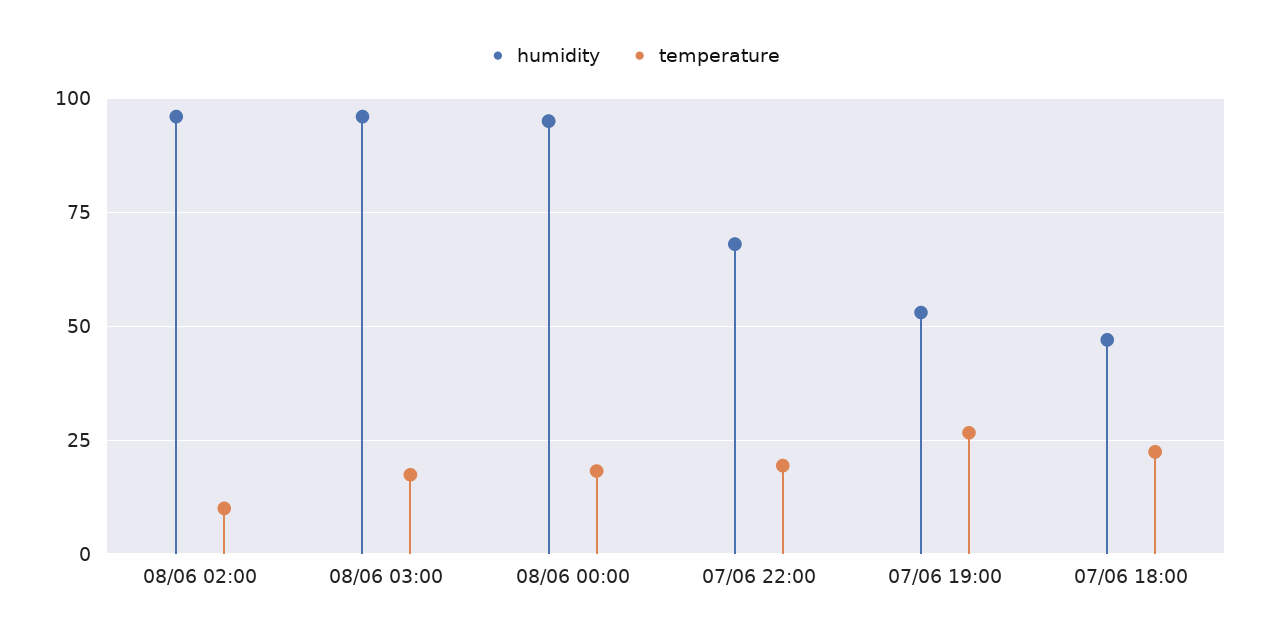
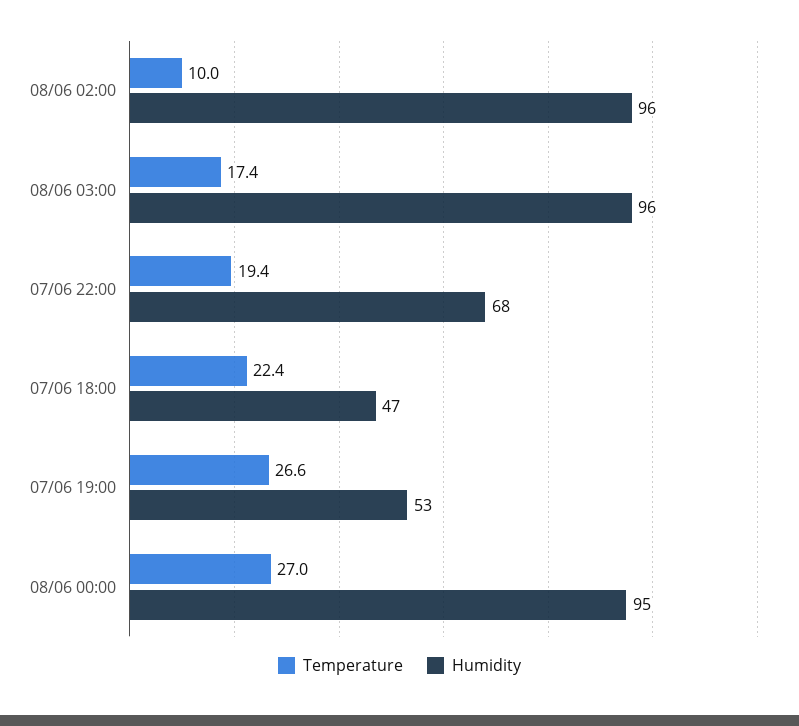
  {
    "humidity": {
      "08/06 02:00": 96,
      "08/06 03:00": 96,
      "08/06 00:00": 95,
      "07/06 22:00": 68,
      "07/06 19:00": 53,
      "07/06 18:00": 47
    },
    "temperature": {
      "08/06 02:00": 10,
      "08/06 03:00": 17.4,
-     "08/06 00:00": 17.5,
+     "08/06 00:00": 27,
      "07/06 22:00": 19.4,
      "07/06 19:00": 26.6,
      "07/06 18:00": 22.4
    }
  }

